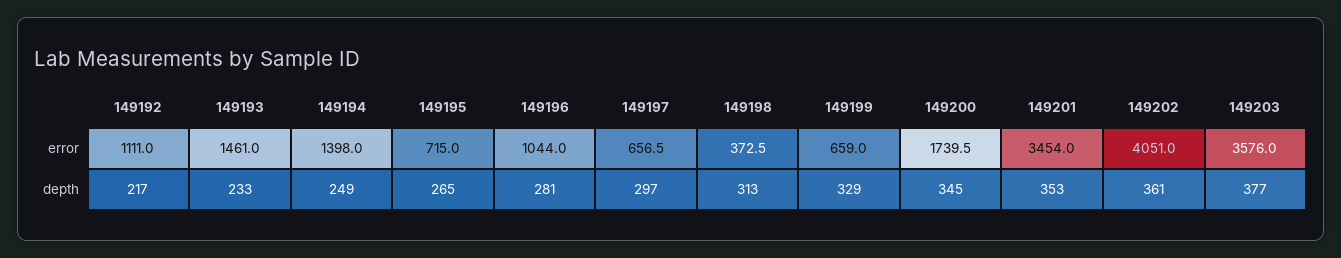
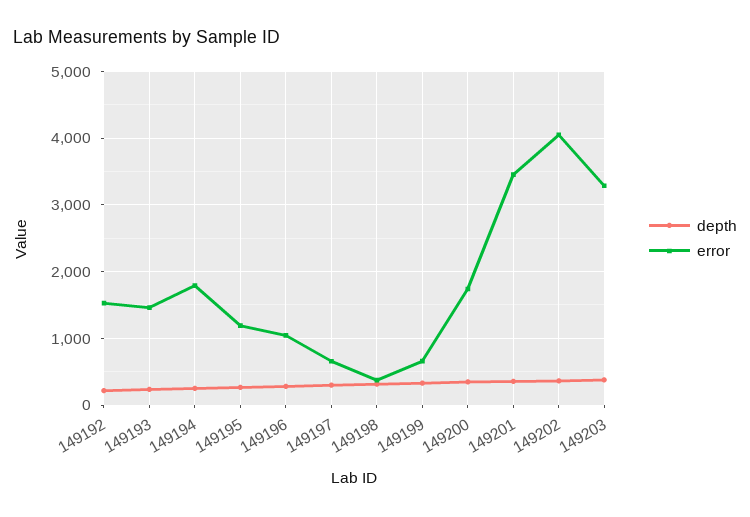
  {
    "error": {
-     "149192": 1111,
+     "149192": 1500,
      "149193": 1461,
-     "149194": 1398,
+     "149194": 1800,
-     "149195": 715,
+     "149195": 1200,
      "149196": 1044,
      "149197": 656.5,
      "149198": 372.5,
      "149199": 659,
      "149200": 1739.5,
      "149201": 3454,
      "149202": 4051,
-     "149203": 3576
+     "149203": 3300
    },
    "depth": {
      "149192": 217,
      "149193": 233,
      "149194": 249,
      "149195": 265,
      "149196": 281,
      "149197": 297,
      "149198": 313,
      "149199": 329,
      "149200": 345,
      "149201": 353,
      "149202": 361,
      "149203": 377
    }
  }

